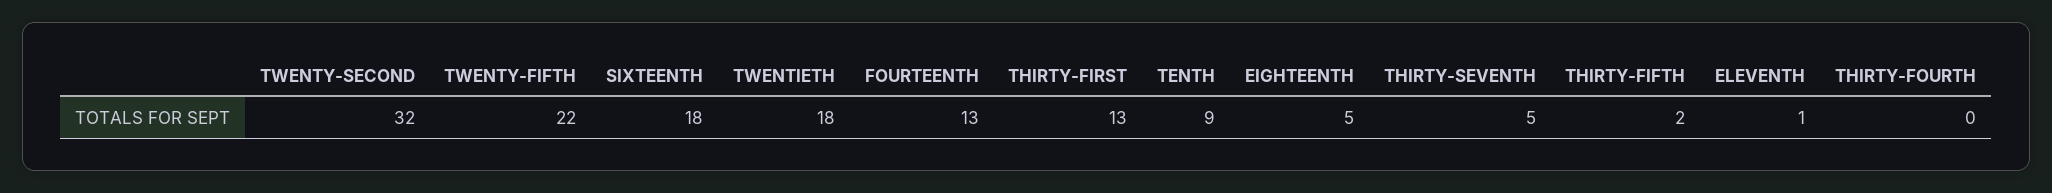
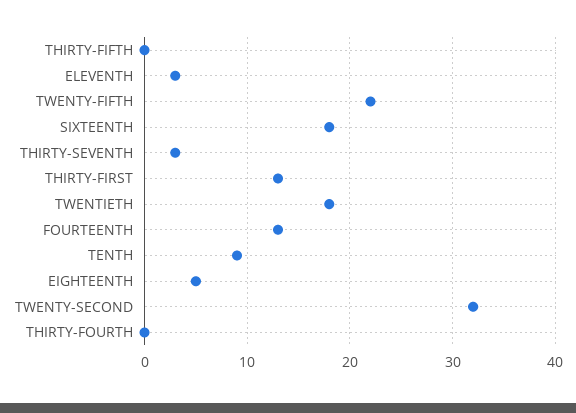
  {
    "TWENTY-SECOND": 32,
    "TWENTY-FIFTH": 22,
    "SIXTEENTH": 18,
    "TWENTIETH": 18,
    "FOURTEENTH": 13,
    "THIRTY-FIRST": 13,
    "TENTH": 9,
    "EIGHTEENTH": 5,
-   "THIRTY-SEVENTH": 5,
+   "THIRTY-SEVENTH": 3,
-   "THIRTY-FIFTH": 2,
+   "THIRTY-FIFTH": 0,
-   "ELEVENTH": 1,
+   "ELEVENTH": 3,
    "THIRTY-FOURTH": 0
  }

